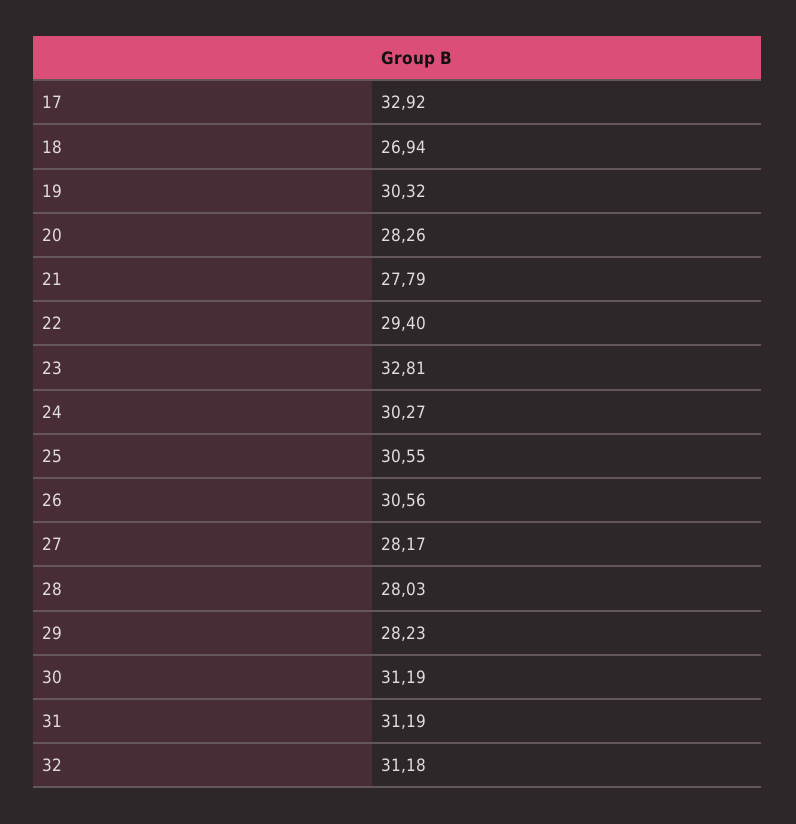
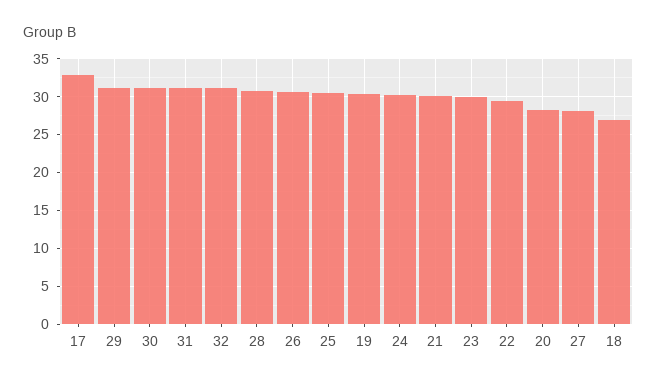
  {
    "17": 32.92,
    "18": 26.94,
    "19": 30.32,
    "20": 28.26,
-   "21": 27.79,
+   "21": 30,
    "22": 29.4,
-   "23": 32.81,
+   "23": 30,
    "24": 30.27,
    "25": 30.55,
    "26": 30.56,
    "27": 28.17,
-   "28": 28.03,
+   "28": 31,
-   "29": 28.23,
+   "29": 31,
    "30": 31.19,
    "31": 31.19,
    "32": 31.18
  }

